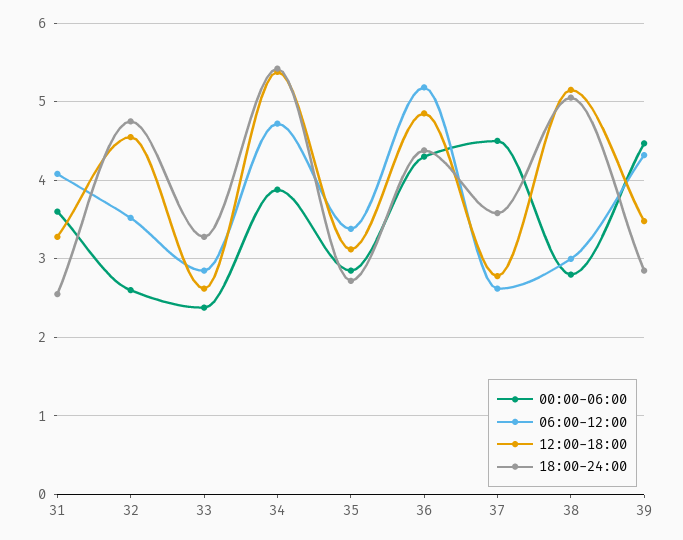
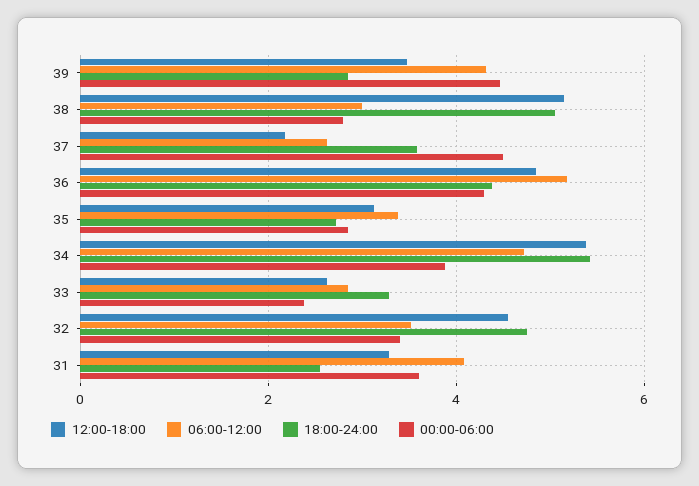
  {
    "00:00-06:00": {
      "31": 3.6,
-     "32": 2.6,
+     "32": 3.4,
      "33": 2.4,
      "34": 3.9,
      "35": 2.9,
      "36": 4.3,
      "37": 4.5,
      "38": 2.8,
      "39": 4.5
    },
    "06:00-12:00": {
      "31": 4.1,
      "32": 3.5,
      "33": 2.9,
      "34": 4.7,
      "35": 3.4,
      "36": 5.2,
      "37": 2.6,
      "38": 3,
      "39": 4.3
    },
    "12:00-18:00": {
      "31": 3.3,
      "32": 4.6,
      "33": 2.6,
      "34": 5.4,
      "35": 3.1,
      "36": 4.9,
-     "37": 2.8,
+     "37": 2.2,
      "38": 5.2,
      "39": 3.5
    },
    "18:00-24:00": {
      "31": 2.6,
      "32": 4.8,
      "33": 3.3,
      "34": 5.4,
      "35": 2.7,
      "36": 4.4,
      "37": 3.6,
      "38": 5.1,
      "39": 2.9
    }
  }

